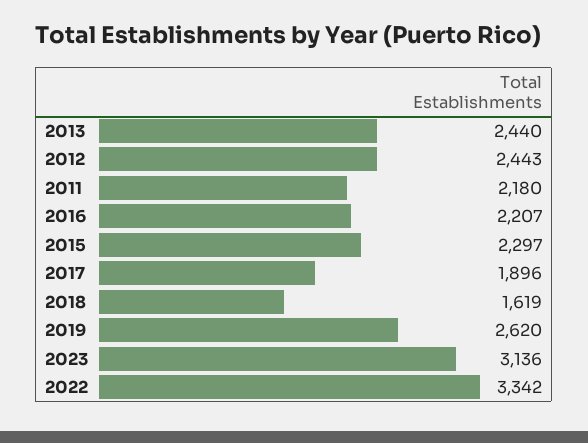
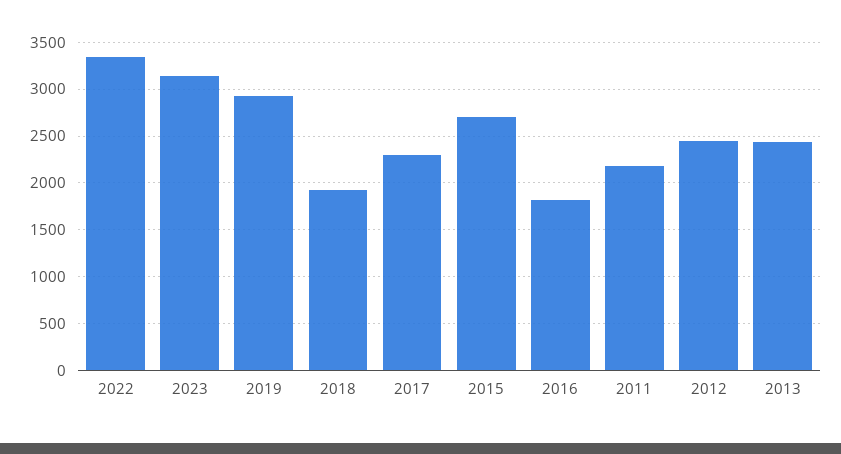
  {
    "2013": 2440,
    "2012": 2443,
    "2011": 2180,
-   "2016": 2207,
+   "2016": 1800,
-   "2015": 2297,
+   "2015": 2700,
-   "2017": 1896,
+   "2017": 2300,
-   "2018": 1619,
+   "2018": 1900,
-   "2019": 2620,
+   "2019": 2900,
    "2023": 3136,
    "2022": 3342
  }

